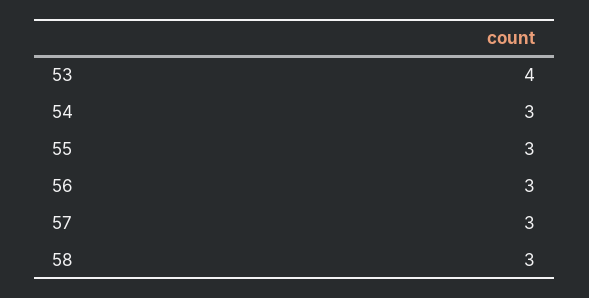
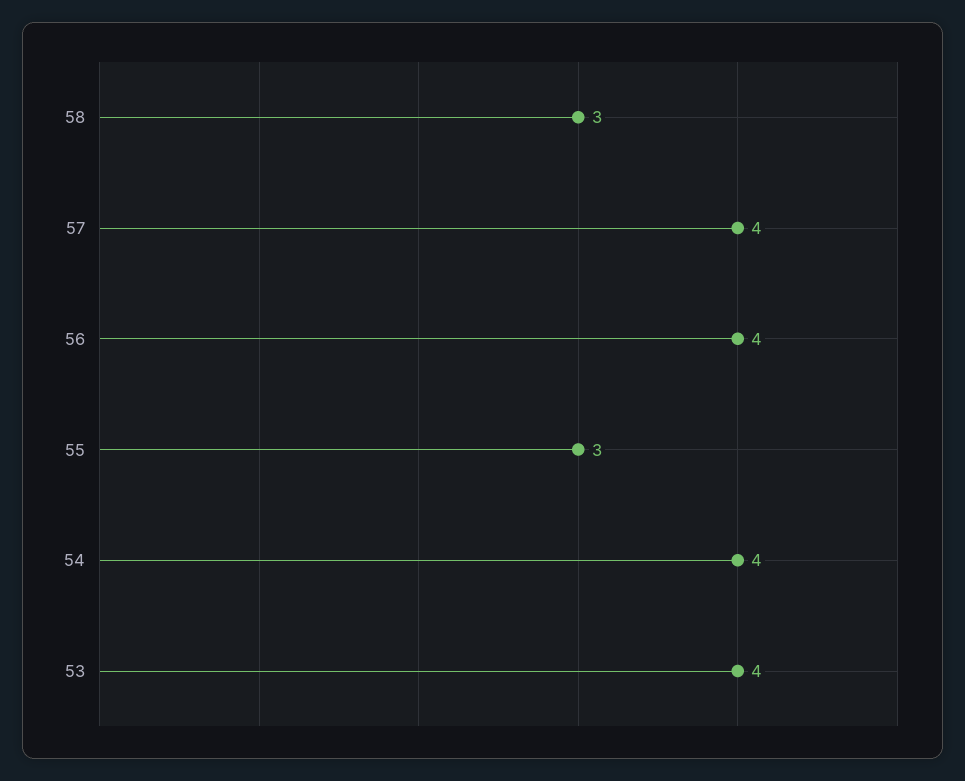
  {
    "53": 4,
-   "54": 3,
+   "54": 4,
    "55": 3,
-   "56": 3,
+   "56": 4,
-   "57": 3,
+   "57": 4,
    "58": 3
  }

